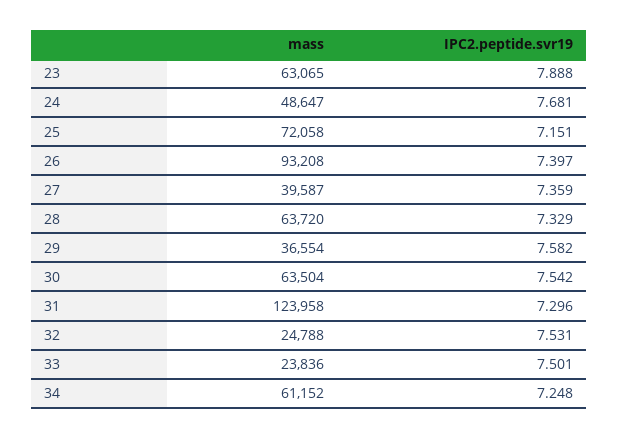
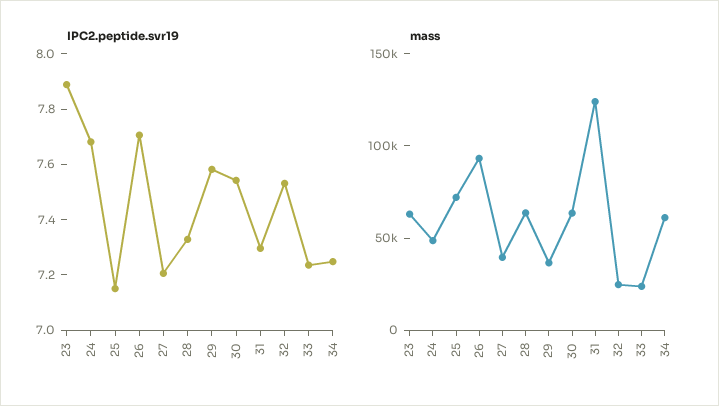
  {
    "mass": {
      "23": 63065,
      "24": 48647,
      "25": 72058,
      "26": 93208,
      "27": 39587,
      "28": 63720,
      "29": 36554,
      "30": 63504,
      "31": 123958,
      "32": 24788,
      "33": 23836,
      "34": 61152
    },
    "IPC2.peptide.svr19": {
      "23": 7.888,
      "24": 7.681,
      "25": 7.151,
-     "26": 7.397,
+     "26": 7.7,
-     "27": 7.359,
+     "27": 7.2,
      "28": 7.329,
      "29": 7.582,
      "30": 7.542,
      "31": 7.296,
      "32": 7.531,
-     "33": 7.501,
+     "33": 7.25,
      "34": 7.248
    }
  }

